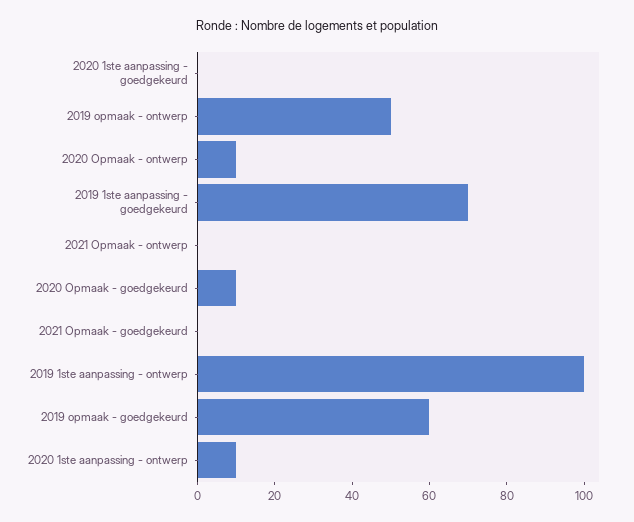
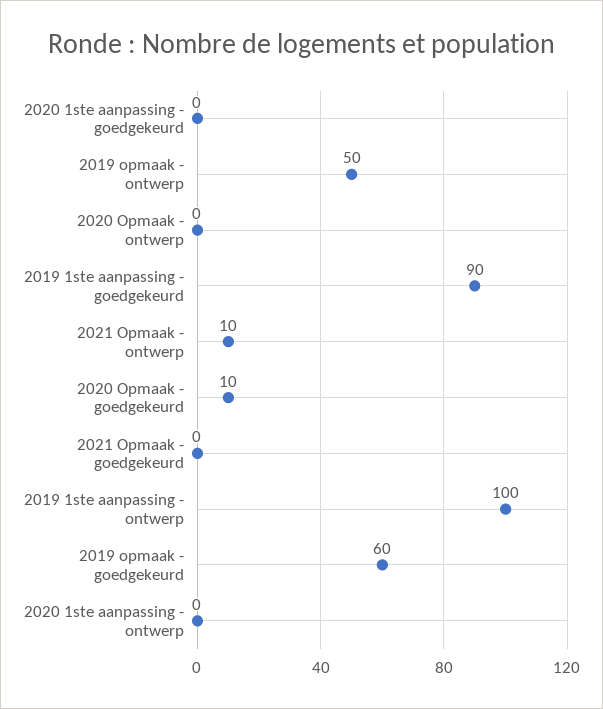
  {
    "2020 1ste aanpassing - goedgekeurd": 0,
    "2019 opmaak - ontwerp": 50,
-   "2020 Opmaak - ontwerp": 10,
+   "2020 Opmaak - ontwerp": 0,
-   "2019 1ste aanpassing - goedgekeurd": 70,
+   "2019 1ste aanpassing - goedgekeurd": 90,
-   "2021 Opmaak - ontwerp": 0,
+   "2021 Opmaak - ontwerp": 10,
    "2020 Opmaak - goedgekeurd": 10,
    "2021 Opmaak - goedgekeurd": 0,
    "2019 1ste aanpassing - ontwerp": 100,
    "2019 opmaak - goedgekeurd": 60,
-   "2020 1ste aanpassing - ontwerp": 10
+   "2020 1ste aanpassing - ontwerp": 0
  }

